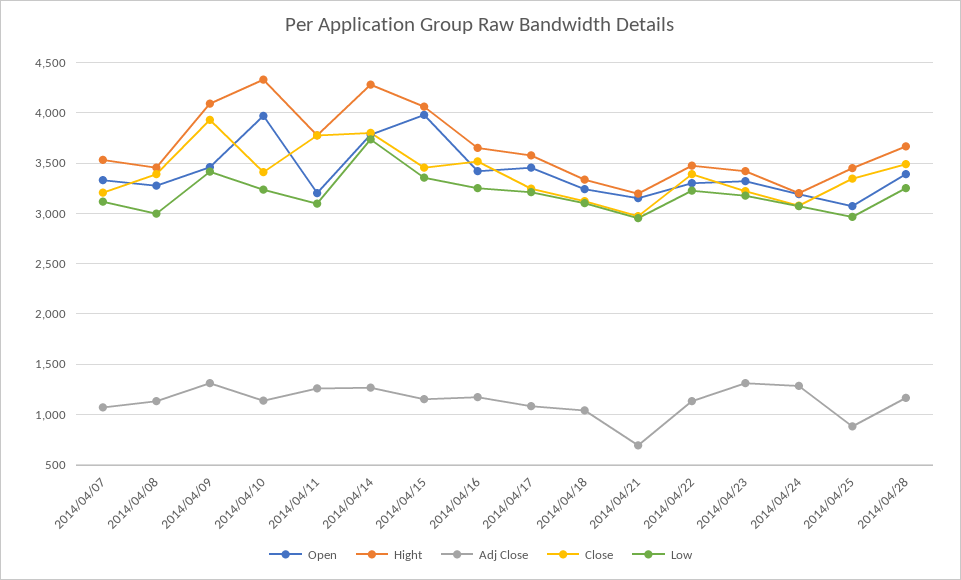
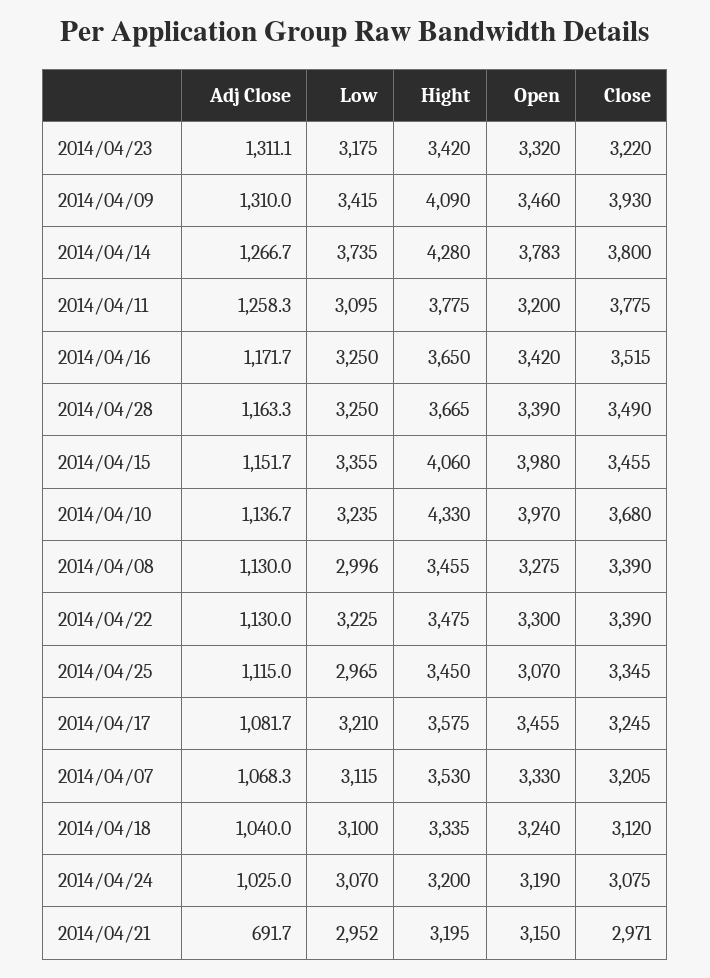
  {
    "Open": {
      "2014/04/07": 3330,
      "2014/04/08": 3275,
      "2014/04/09": 3460,
      "2014/04/10": 3970,
      "2014/04/11": 3200,
      "2014/04/14": 3783,
      "2014/04/15": 3980,
      "2014/04/16": 3420,
      "2014/04/17": 3455,
      "2014/04/18": 3240,
      "2014/04/21": 3150,
      "2014/04/22": 3300,
      "2014/04/23": 3320,
      "2014/04/24": 3190,
      "2014/04/25": 3070,
      "2014/04/28": 3390
    },
    "Hight": {
      "2014/04/07": 3530,
      "2014/04/08": 3455,
      "2014/04/09": 4090,
      "2014/04/10": 4330,
      "2014/04/11": 3775,
      "2014/04/14": 4280,
      "2014/04/15": 4060,
      "2014/04/16": 3650,
      "2014/04/17": 3575,
      "2014/04/18": 3335,
      "2014/04/21": 3195,
      "2014/04/22": 3475,
      "2014/04/23": 3420,
      "2014/04/24": 3200,
      "2014/04/25": 3450,
      "2014/04/28": 3665
    },
    "Adj Close": {
      "2014/04/07": 1068.3,
      "2014/04/08": 1130,
      "2014/04/09": 1310,
      "2014/04/10": 1136.7,
      "2014/04/11": 1258.3,
      "2014/04/14": 1266.7,
      "2014/04/15": 1151.7,
      "2014/04/16": 1171.7,
      "2014/04/17": 1081.7,
      "2014/04/18": 1040,
      "2014/04/21": 691.7,
      "2014/04/22": 1130,
      "2014/04/23": 1311.1,
-     "2014/04/24": 1300,
+     "2014/04/24": 1025,
-     "2014/04/25": 900,
+     "2014/04/25": 1115,
      "2014/04/28": 1163.3
    },
    "Close": {
      "2014/04/07": 3205,
      "2014/04/08": 3390,
      "2014/04/09": 3930,
-     "2014/04/10": 3400,
+     "2014/04/10": 3680,
      "2014/04/11": 3775,
      "2014/04/14": 3800,
      "2014/04/15": 3455,
      "2014/04/16": 3515,
      "2014/04/17": 3245,
      "2014/04/18": 3120,
      "2014/04/21": 2971,
      "2014/04/22": 3390,
      "2014/04/23": 3220,
      "2014/04/24": 3075,
      "2014/04/25": 3345,
      "2014/04/28": 3490
    },
    "Low": {
      "2014/04/07": 3115,
      "2014/04/08": 2996,
      "2014/04/09": 3415,
      "2014/04/10": 3235,
      "2014/04/11": 3095,
      "2014/04/14": 3735,
      "2014/04/15": 3355,
      "2014/04/16": 3250,
      "2014/04/17": 3210,
      "2014/04/18": 3100,
      "2014/04/21": 2952,
      "2014/04/22": 3225,
      "2014/04/23": 3175,
      "2014/04/24": 3070,
      "2014/04/25": 2965,
      "2014/04/28": 3250
    }
  }

